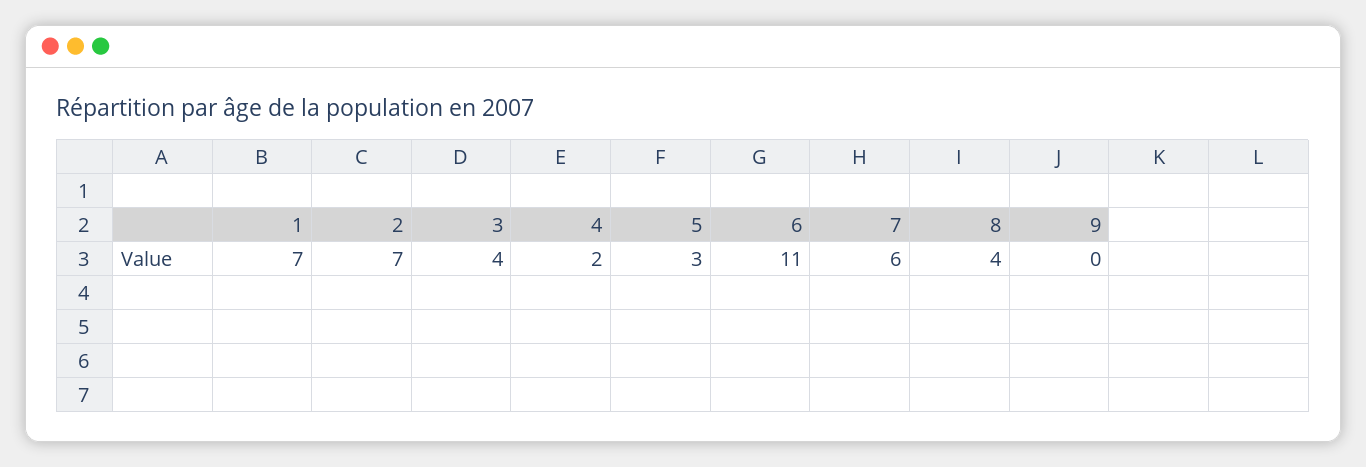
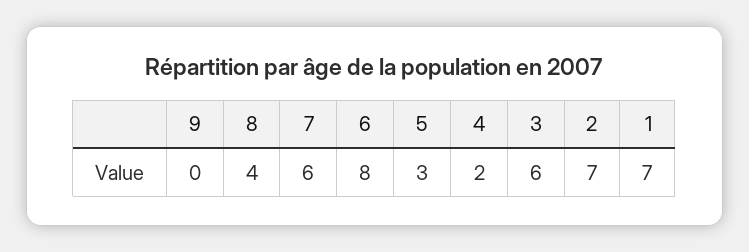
  {
    "1": 7,
    "2": 7,
-   "3": 4,
+   "3": 6,
    "4": 2,
    "5": 3,
-   "6": 11,
+   "6": 8,
    "7": 6,
    "8": 4,
    "9": 0
  }

